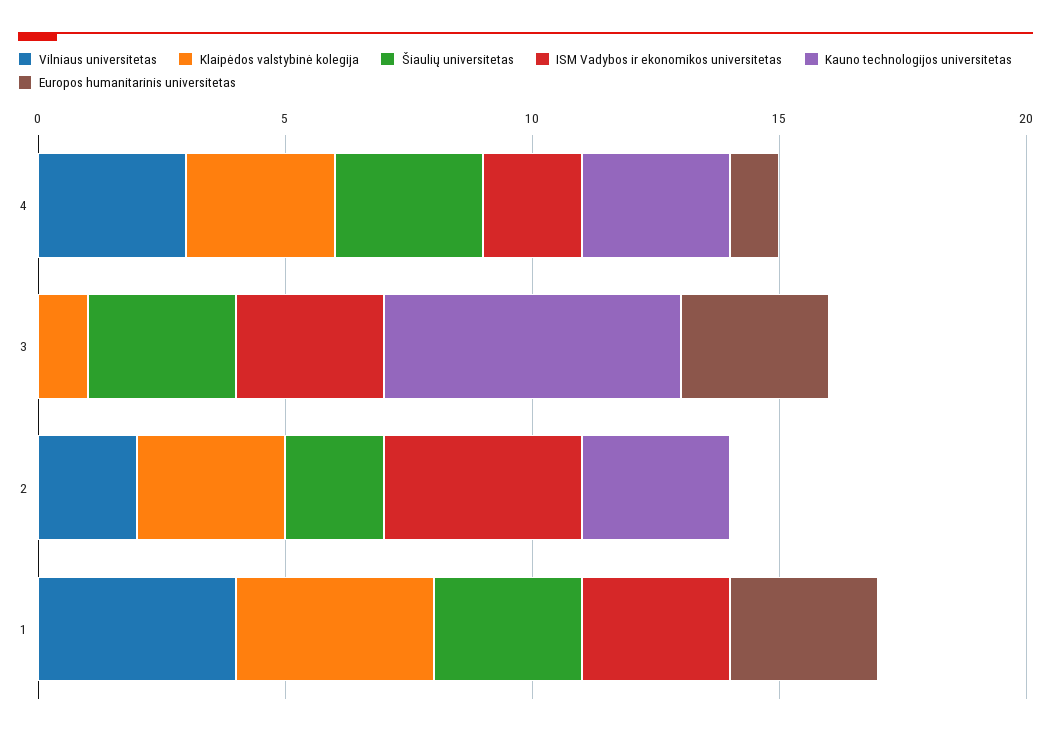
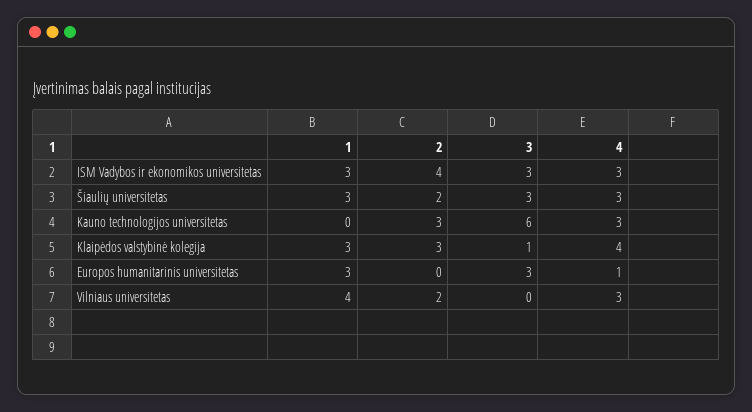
  {
    "Vilniaus universitetas": {
      "4": 3,
      "3": 0,
      "2": 2,
      "1": 4
    },
    "Klaipėdos valstybinė kolegija": {
-     "4": 3,
+     "4": 4,
      "3": 1,
      "2": 3,
-     "1": 4
+     "1": 3
    },
    "Šiaulių universitetas": {
      "4": 3,
      "3": 3,
      "2": 2,
      "1": 3
    },
    "ISM Vadybos ir ekonomikos universitetas": {
-     "4": 2,
+     "4": 3,
      "3": 3,
      "2": 4,
      "1": 3
    },
    "Kauno technologijos universitetas": {
      "4": 3,
      "3": 6,
      "2": 3,
      "1": 0
    },
    "Europos humanitarinis universitetas": {
      "4": 1,
      "3": 3,
      "2": 0,
      "1": 3
    }
  }

